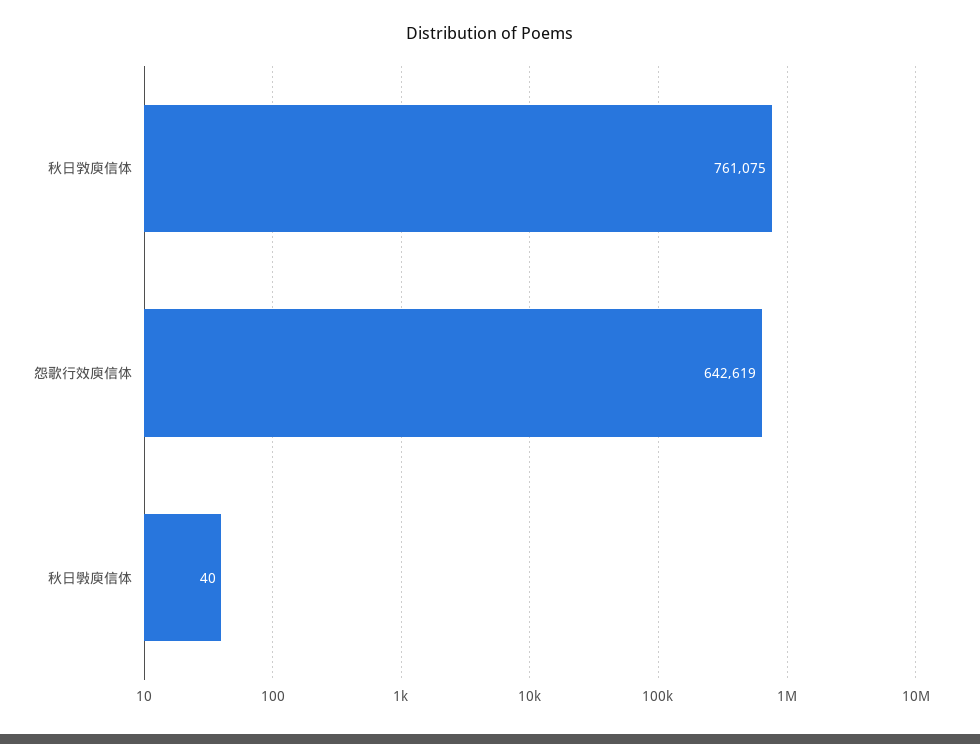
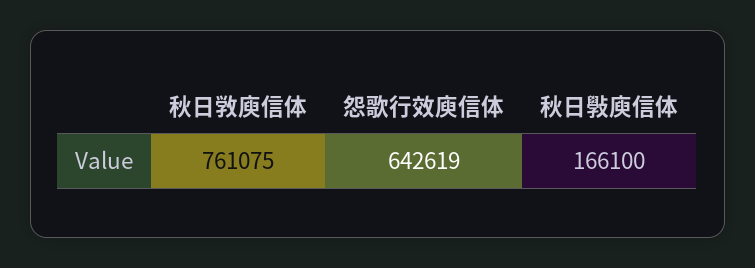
  {
    "秋日敩庾信体": 761075,
    "怨歌行效庾信体": 642619,
-   "秋日斅庾信体": 40
+   "秋日斅庾信体": 166100
  }

